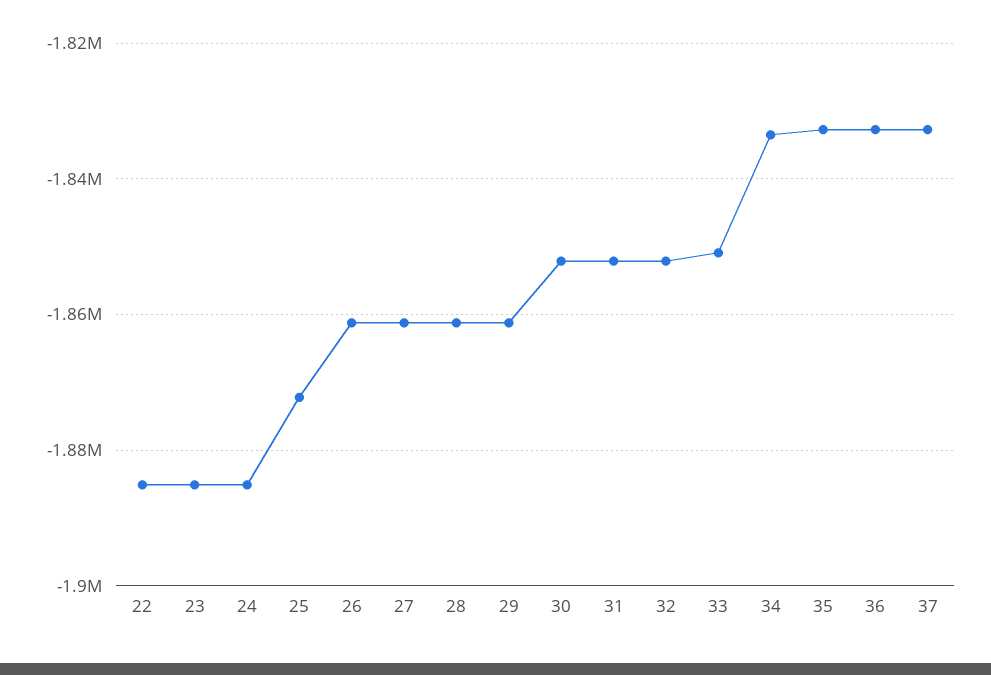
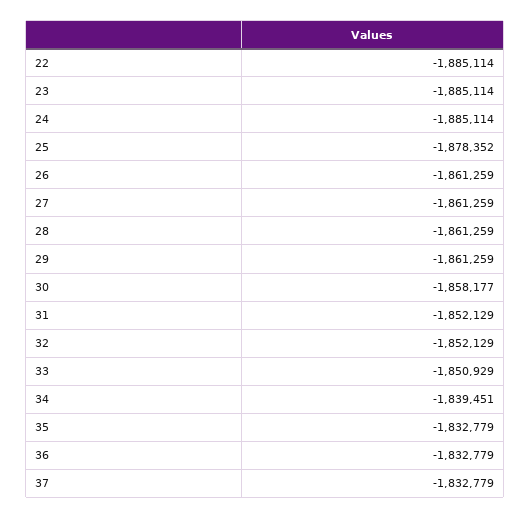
  {
    "22": -1885114,
    "23": -1885114,
    "24": -1885114,
-   "25": -1872000,
+   "25": -1878352,
    "26": -1861259,
    "27": -1861259,
    "28": -1861259,
    "29": -1861259,
-   "30": -1852000,
+   "30": -1858177,
    "31": -1852129,
    "32": -1852129,
    "33": -1850929,
-   "34": -1834000,
+   "34": -1839451,
    "35": -1832779,
    "36": -1832779,
    "37": -1832779
  }

